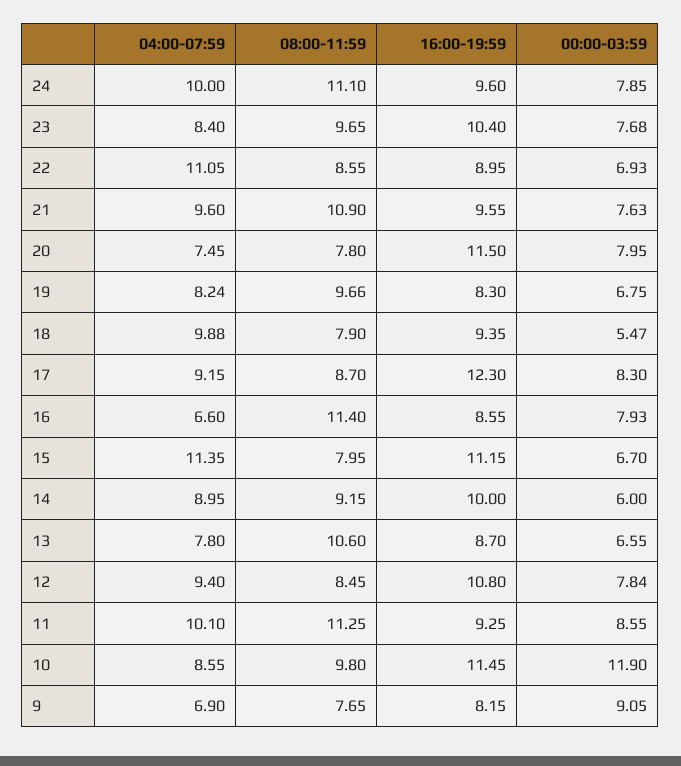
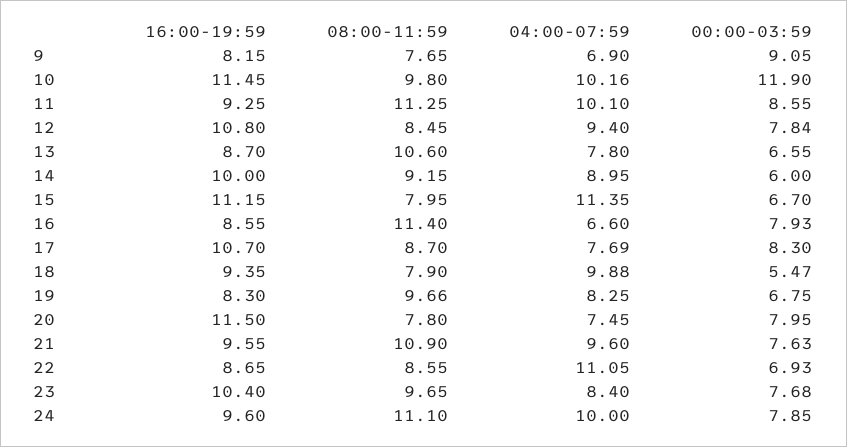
  {
    "04:00-07:59": {
      "24": 10,
      "23": 8.4,
      "22": 11.05,
      "21": 9.6,
      "20": 7.45,
-     "19": 8.24,
+     "19": 8.25,
      "18": 9.88,
-     "17": 9.15,
+     "17": 7.69,
      "16": 6.6,
      "15": 11.35,
      "14": 8.95,
      "13": 7.8,
      "12": 9.4,
      "11": 10.1,
-     "10": 8.55,
+     "10": 10.16,
      "9": 6.9
    },
    "08:00-11:59": {
      "24": 11.1,
      "23": 9.65,
      "22": 8.55,
      "21": 10.9,
      "20": 7.8,
      "19": 9.66,
      "18": 7.9,
      "17": 8.7,
      "16": 11.4,
      "15": 7.95,
      "14": 9.15,
      "13": 10.6,
      "12": 8.45,
      "11": 11.25,
      "10": 9.8,
      "9": 7.65
    },
    "16:00-19:59": {
      "24": 9.6,
      "23": 10.4,
-     "22": 8.95,
+     "22": 8.65,
      "21": 9.55,
      "20": 11.5,
      "19": 8.3,
      "18": 9.35,
-     "17": 12.3,
+     "17": 10.7,
      "16": 8.55,
      "15": 11.15,
      "14": 10,
      "13": 8.7,
      "12": 10.8,
      "11": 9.25,
      "10": 11.45,
      "9": 8.15
    },
    "00:00-03:59": {
      "24": 7.85,
      "23": 7.68,
      "22": 6.93,
      "21": 7.63,
      "20": 7.95,
      "19": 6.75,
      "18": 5.47,
      "17": 8.3,
      "16": 7.93,
      "15": 6.7,
      "14": 6,
      "13": 6.55,
      "12": 7.84,
      "11": 8.55,
      "10": 11.9,
      "9": 9.05
    }
  }

